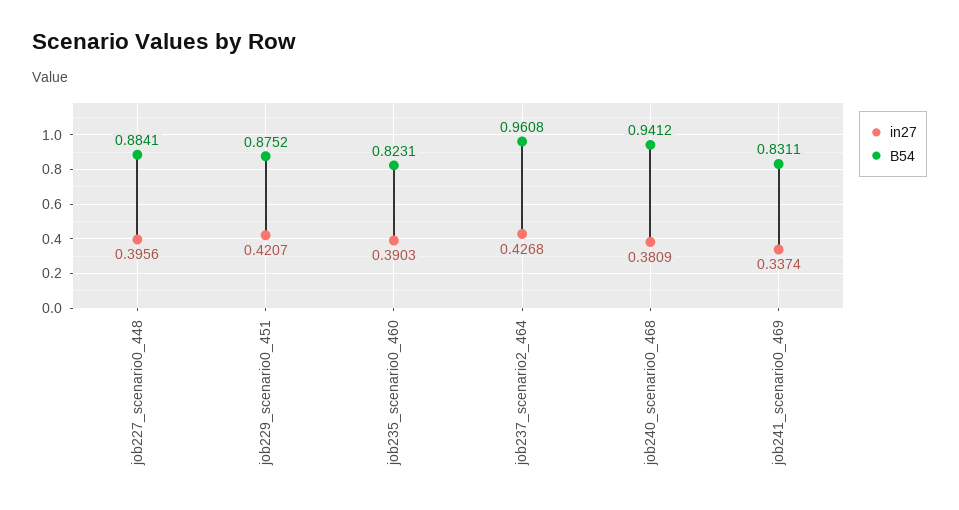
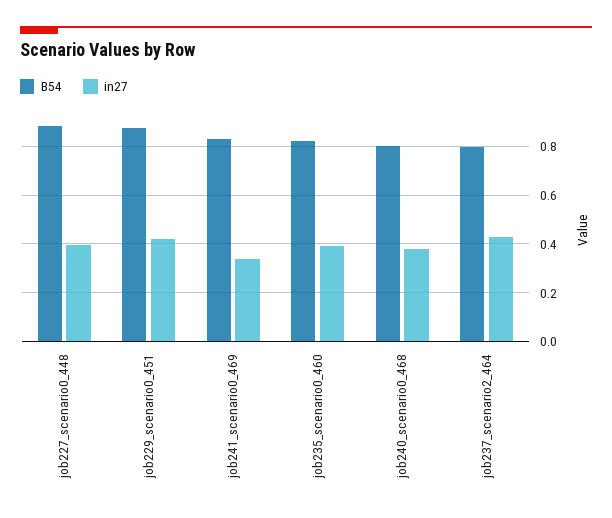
  {
    "in27": {
      "job227_scenario0_448": 0.3956,
      "job229_scenario0_451": 0.4207,
      "job235_scenario0_460": 0.3903,
      "job237_scenario2_464": 0.4268,
      "job240_scenario0_468": 0.3809,
      "job241_scenario0_469": 0.3374
    },
    "B54": {
      "job227_scenario0_448": 0.8841,
      "job229_scenario0_451": 0.8752,
      "job235_scenario0_460": 0.8231,
-     "job237_scenario2_464": 0.9608,
+     "job237_scenario2_464": 0.8,
-     "job240_scenario0_468": 0.9412,
+     "job240_scenario0_468": 0.8,
      "job241_scenario0_469": 0.8311
    }
  }

